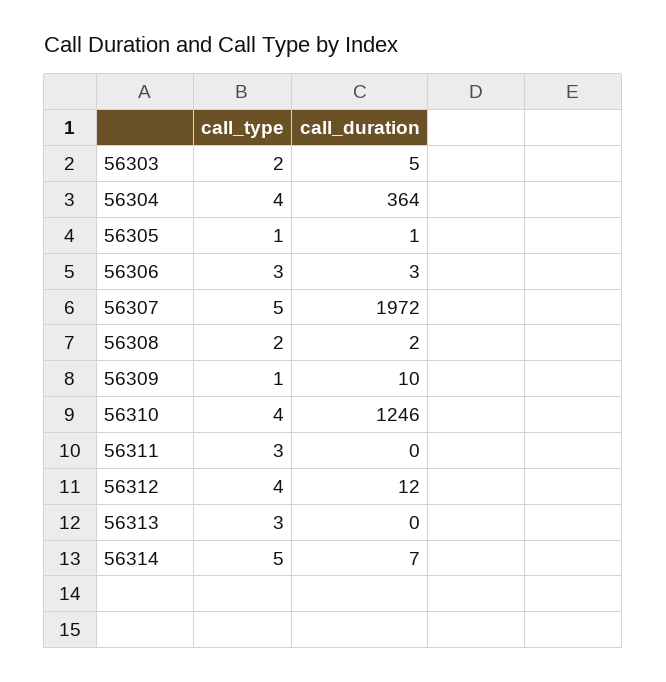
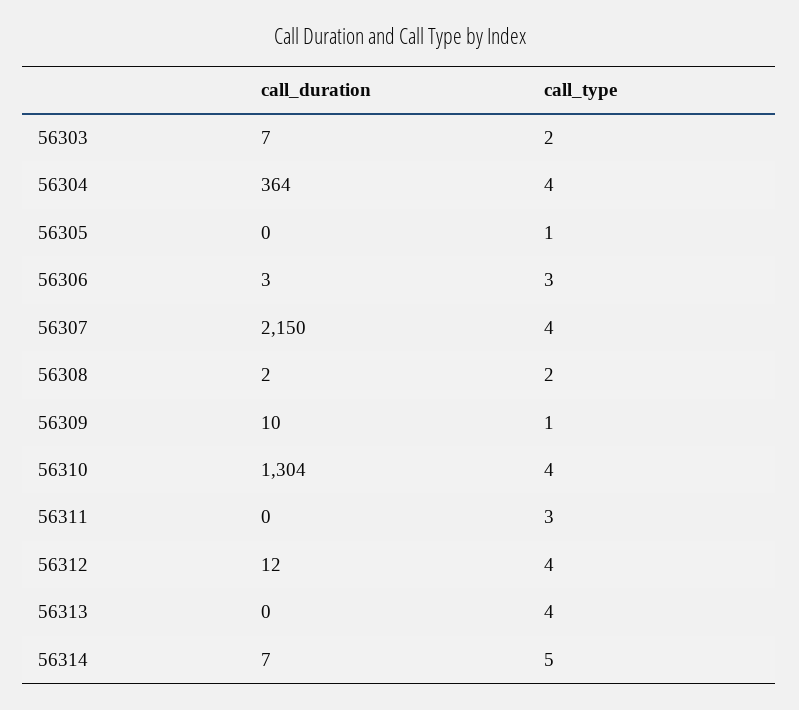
  {
    "call_type": {
      "56303": 2,
      "56304": 4,
      "56305": 1,
      "56306": 3,
-     "56307": 5,
+     "56307": 4,
      "56308": 2,
      "56309": 1,
      "56310": 4,
      "56311": 3,
      "56312": 4,
-     "56313": 3,
+     "56313": 4,
      "56314": 5
    },
    "call_duration": {
-     "56303": 5,
+     "56303": 7,
      "56304": 364,
-     "56305": 1,
+     "56305": 0,
      "56306": 3,
-     "56307": 1972,
+     "56307": 2150,
      "56308": 2,
      "56309": 10,
-     "56310": 1246,
+     "56310": 1304,
      "56311": 0,
      "56312": 12,
      "56313": 0,
      "56314": 7
    }
  }

